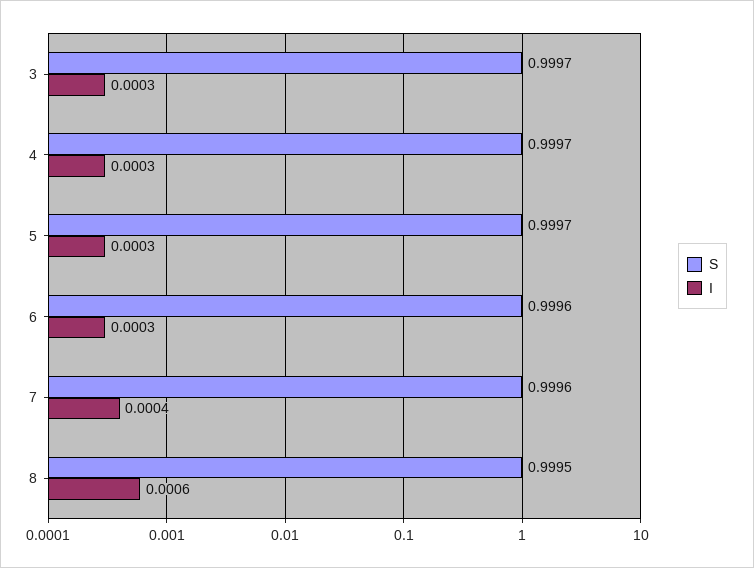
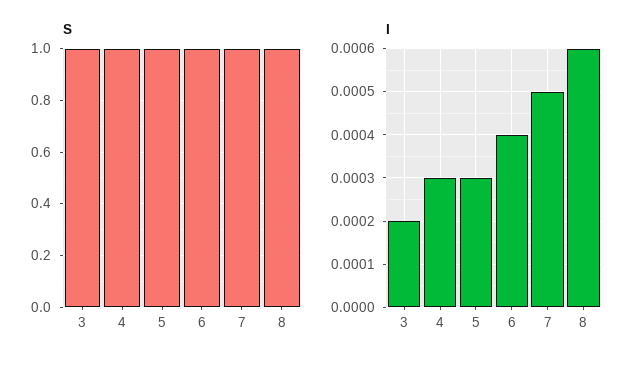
  {
    "S": {
      "3": 0.9997,
      "4": 0.9997,
      "5": 0.9997,
      "6": 0.9996,
      "7": 0.9996,
      "8": 0.9995
    },
    "I": {
-     "3": 0.0003,
+     "3": 0.0002,
      "4": 0.0003,
      "5": 0.0003,
-     "6": 0.0003,
+     "6": 0.0004,
-     "7": 0.0004,
+     "7": 0.0005,
      "8": 0.0006
    }
  }

